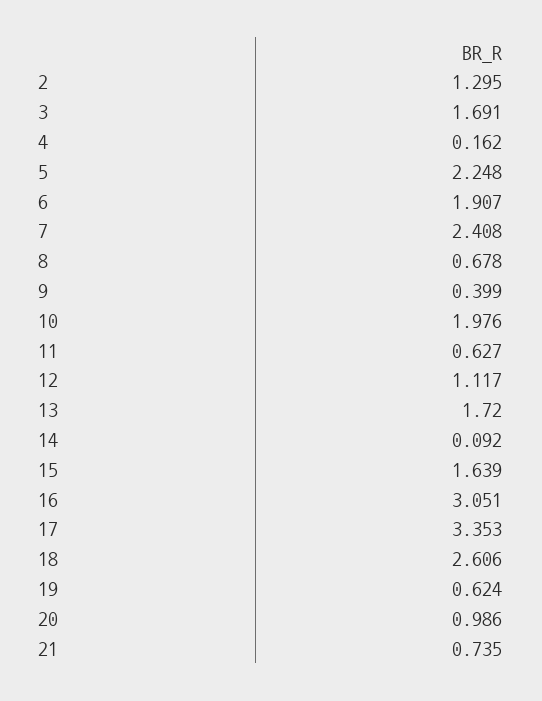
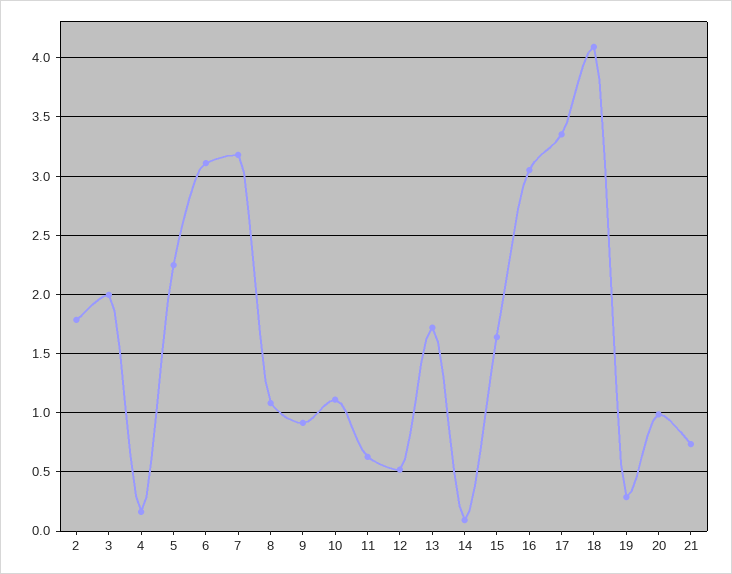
  {
-   "2": 1.295,
+   "2": 1.8,
-   "3": 1.691,
+   "3": 2,
    "4": 0.162,
    "5": 2.248,
-   "6": 1.907,
+   "6": 3.1,
-   "7": 2.408,
+   "7": 3.2,
-   "8": 0.678,
+   "8": 1.1,
-   "9": 0.399,
+   "9": 0.9,
-   "10": 1.976,
+   "10": 1.1,
    "11": 0.627,
-   "12": 1.117,
+   "12": 0.5,
    "13": 1.72,
    "14": 0.092,
    "15": 1.639,
    "16": 3.051,
    "17": 3.353,
-   "18": 2.606,
+   "18": 4.1,
-   "19": 0.624,
+   "19": 0.3,
    "20": 0.986,
    "21": 0.735
  }

